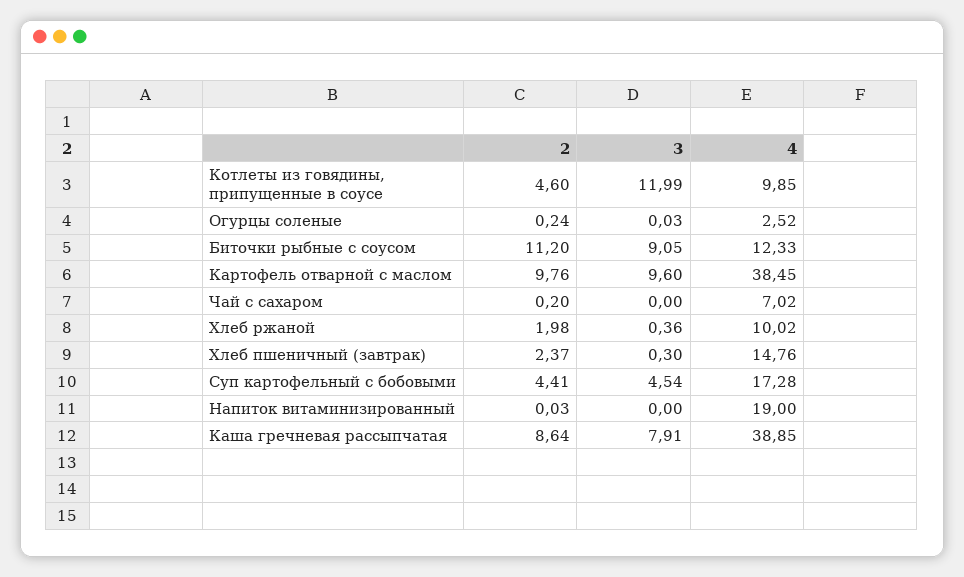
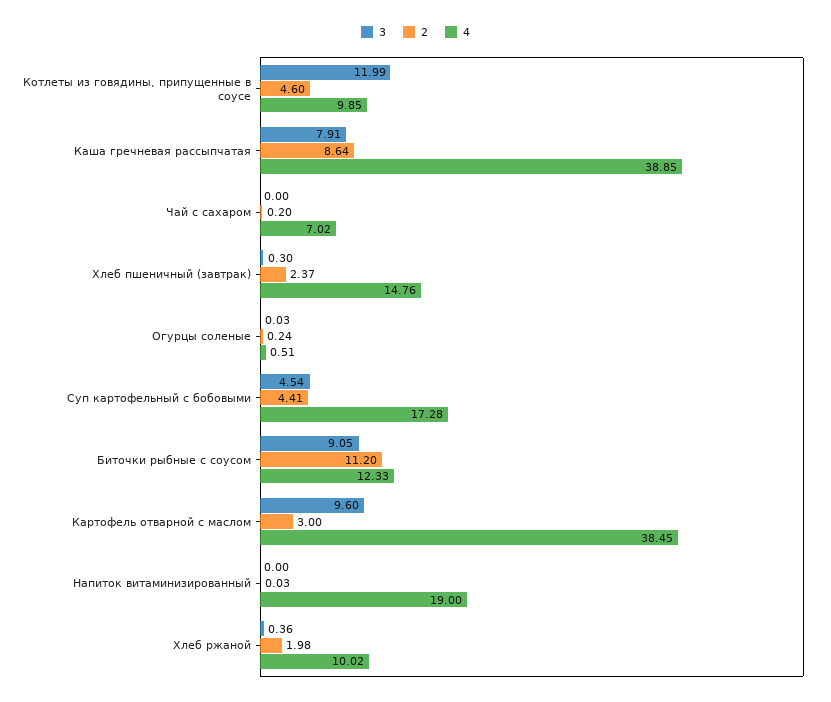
  {
    "2": {
      "Котлеты из говядины, припущенные в соусе": 4.6,
      "Огурцы соленые": 0.24,
      "Биточки рыбные с соусом": 11.2,
-     "Картофель отварной с маслом": 9.76,
+     "Картофель отварной с маслом": 3,
      "Чай с сахаром": 0.2,
      "Хлеб ржаной": 1.98,
      "Хлеб пшеничный (завтрак)": 2.37,
      "Суп картофельный с бобовыми": 4.41,
      "Напиток витаминизированный": 0.03,
      "Каша гречневая рассыпчатая": 8.64
    },
    "3": {
      "Котлеты из говядины, припущенные в соусе": 11.99,
      "Огурцы соленые": 0.03,
      "Биточки рыбные с соусом": 9.05,
      "Картофель отварной с маслом": 9.6,
      "Чай с сахаром": 0,
      "Хлеб ржаной": 0.36,
      "Хлеб пшеничный (завтрак)": 0.3,
      "Суп картофельный с бобовыми": 4.54,
      "Напиток витаминизированный": 0,
      "Каша гречневая рассыпчатая": 7.91
    },
    "4": {
      "Котлеты из говядины, припущенные в соусе": 9.85,
-     "Огурцы соленые": 2.52,
+     "Огурцы соленые": 0.51,
      "Биточки рыбные с соусом": 12.33,
      "Картофель отварной с маслом": 38.45,
      "Чай с сахаром": 7.02,
      "Хлеб ржаной": 10.02,
      "Хлеб пшеничный (завтрак)": 14.76,
      "Суп картофельный с бобовыми": 17.28,
      "Напиток витаминизированный": 19,
      "Каша гречневая рассыпчатая": 38.85
    }
  }

